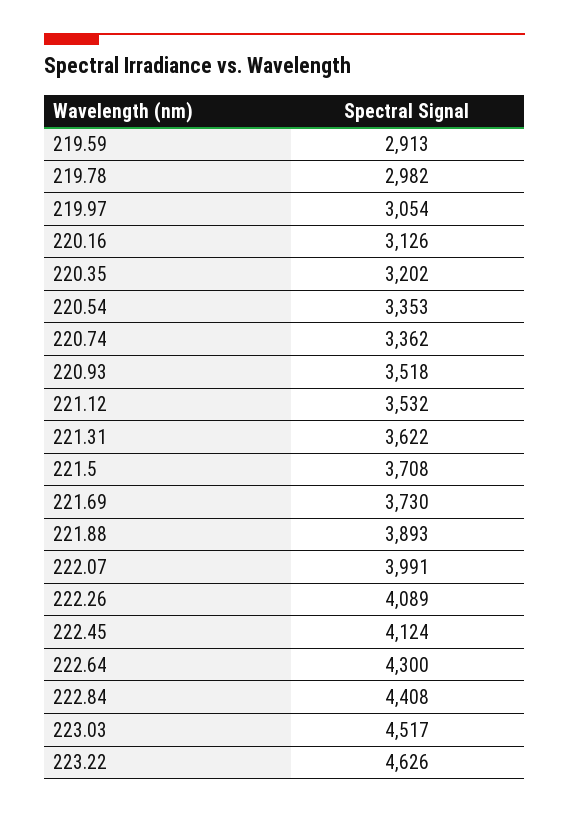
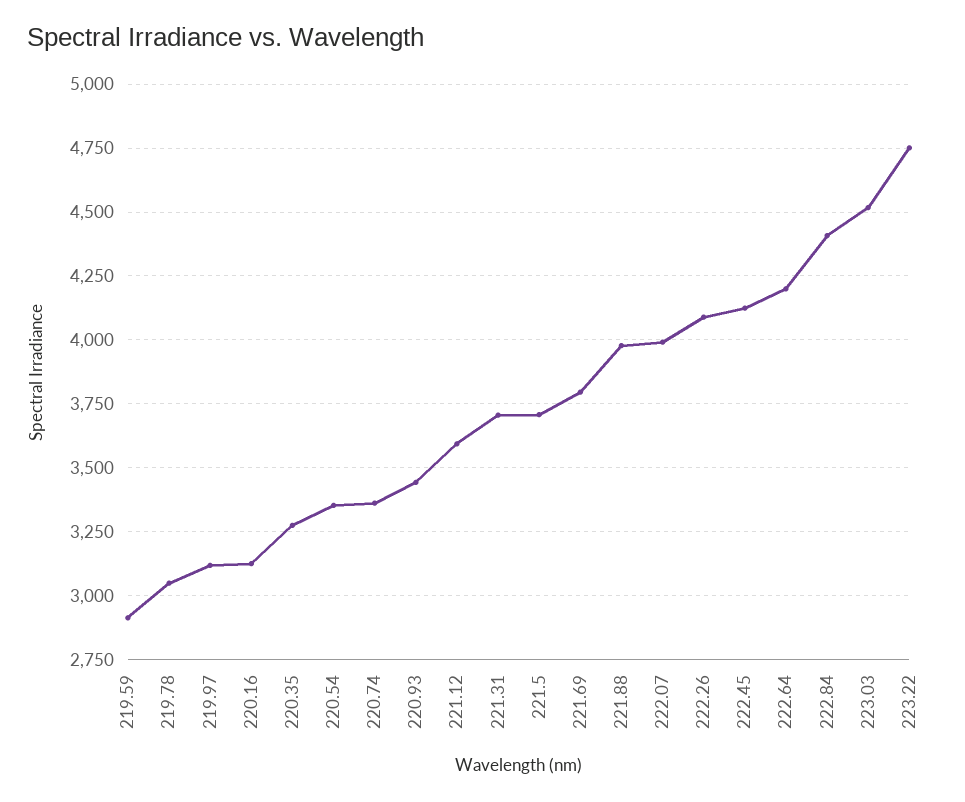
  {
    "219.59": 2913,
-   "219.78": 2982,
+   "219.78": 3050,
-   "219.97": 3054,
+   "219.97": 3125,
    "220.16": 3126,
-   "220.35": 3202,
+   "220.35": 3275,
    "220.54": 3353,
    "220.74": 3362,
-   "220.93": 3518,
+   "220.93": 3450,
-   "221.12": 3532,
+   "221.12": 3600,
-   "221.31": 3622,
+   "221.31": 3700,
    "221.5": 3708,
-   "221.69": 3730,
+   "221.69": 3800,
-   "221.88": 3893,
+   "221.88": 3975,
    "222.07": 3991,
    "222.26": 4089,
    "222.45": 4124,
-   "222.64": 4300,
+   "222.64": 4200,
    "222.84": 4408,
    "223.03": 4517,
-   "223.22": 4626
+   "223.22": 4750
  }

